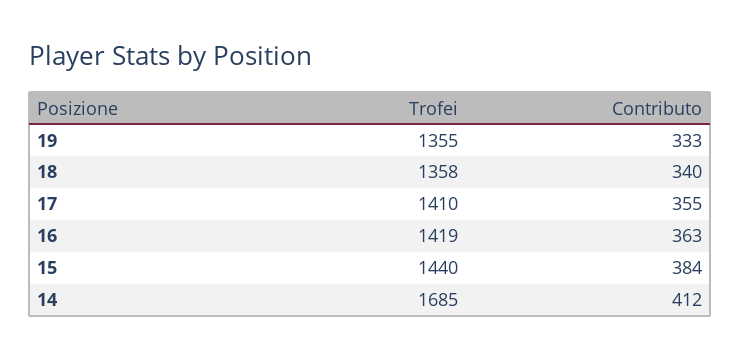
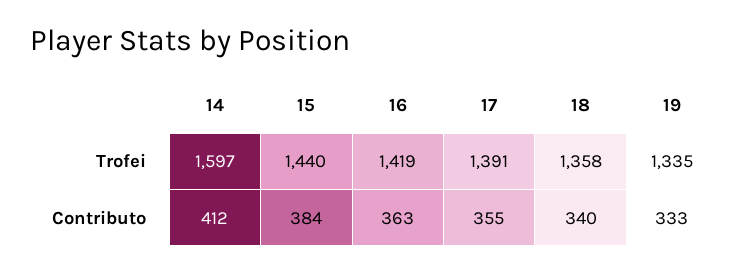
  {
    "Trofei": {
-     "19": 1355,
+     "19": 1335,
      "18": 1358,
-     "17": 1410,
+     "17": 1391,
      "16": 1419,
      "15": 1440,
-     "14": 1685
+     "14": 1597
    },
    "Contributo": {
      "19": 333,
      "18": 340,
      "17": 355,
      "16": 363,
      "15": 384,
      "14": 412
    }
  }

